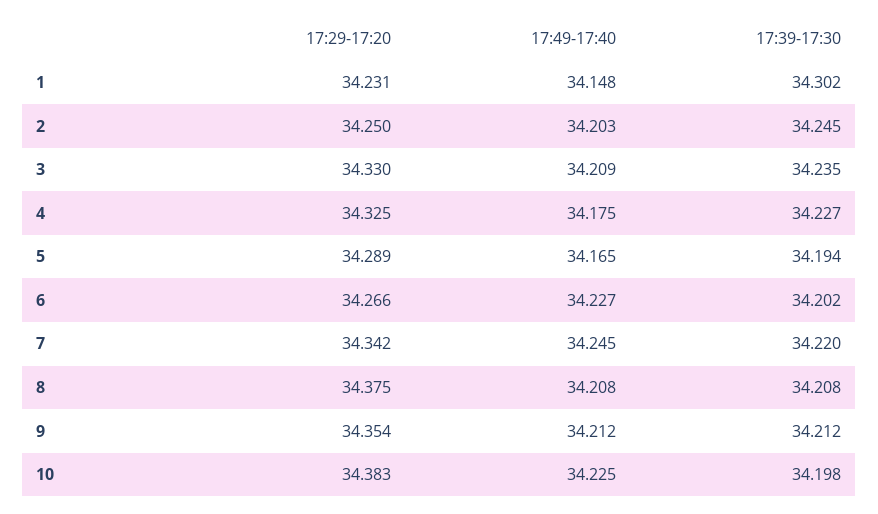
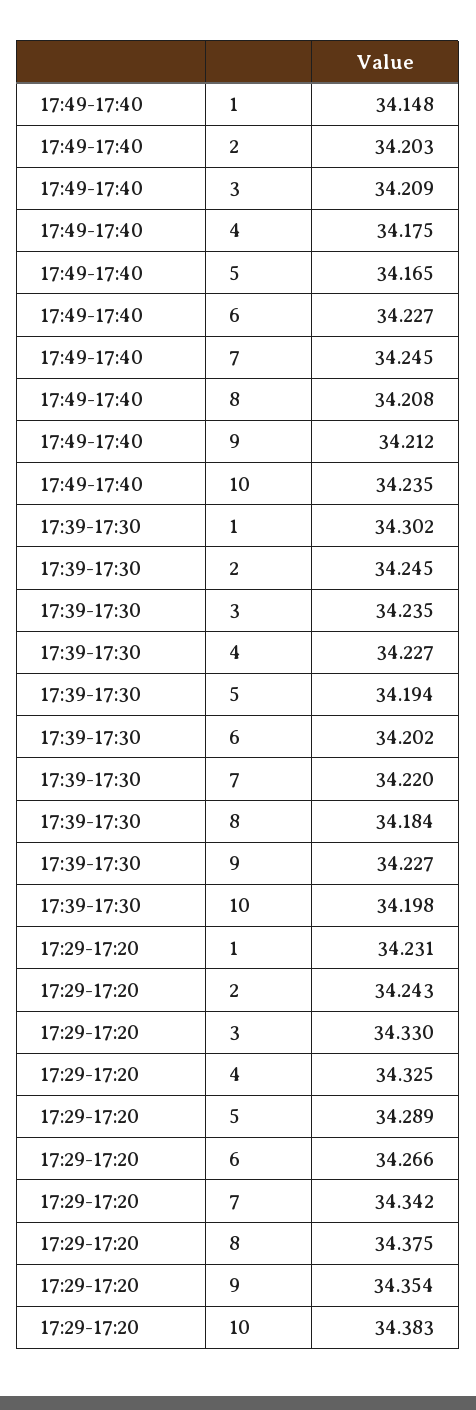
  {
    "17:29-17:20": {
      "1": 34.231,
-     "2": 34.25,
+     "2": 34.243,
      "3": 34.33,
      "4": 34.325,
      "5": 34.289,
      "6": 34.266,
      "7": 34.342,
      "8": 34.375,
      "9": 34.354,
      "10": 34.383
    },
    "17:49-17:40": {
      "1": 34.148,
      "2": 34.203,
      "3": 34.209,
      "4": 34.175,
      "5": 34.165,
      "6": 34.227,
      "7": 34.245,
      "8": 34.208,
      "9": 34.212,
-     "10": 34.225
+     "10": 34.235
    },
    "17:39-17:30": {
      "1": 34.302,
      "2": 34.245,
      "3": 34.235,
      "4": 34.227,
      "5": 34.194,
      "6": 34.202,
      "7": 34.22,
-     "8": 34.208,
+     "8": 34.184,
-     "9": 34.212,
+     "9": 34.227,
      "10": 34.198
    }
  }

